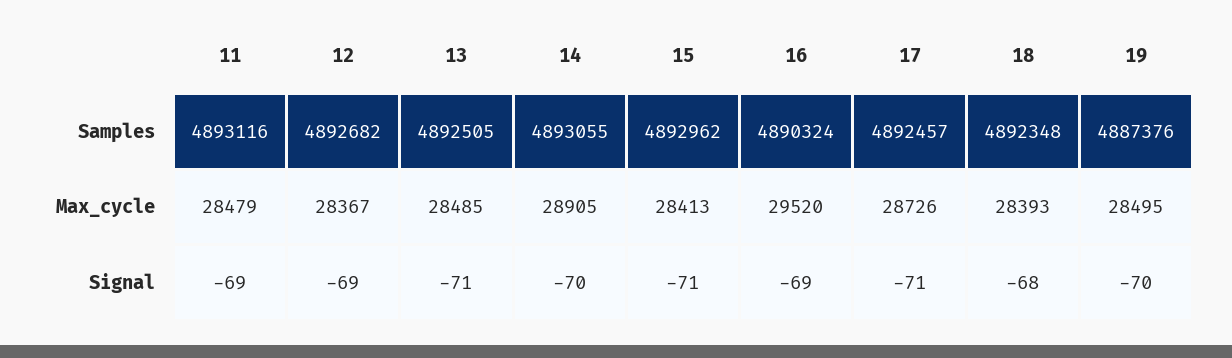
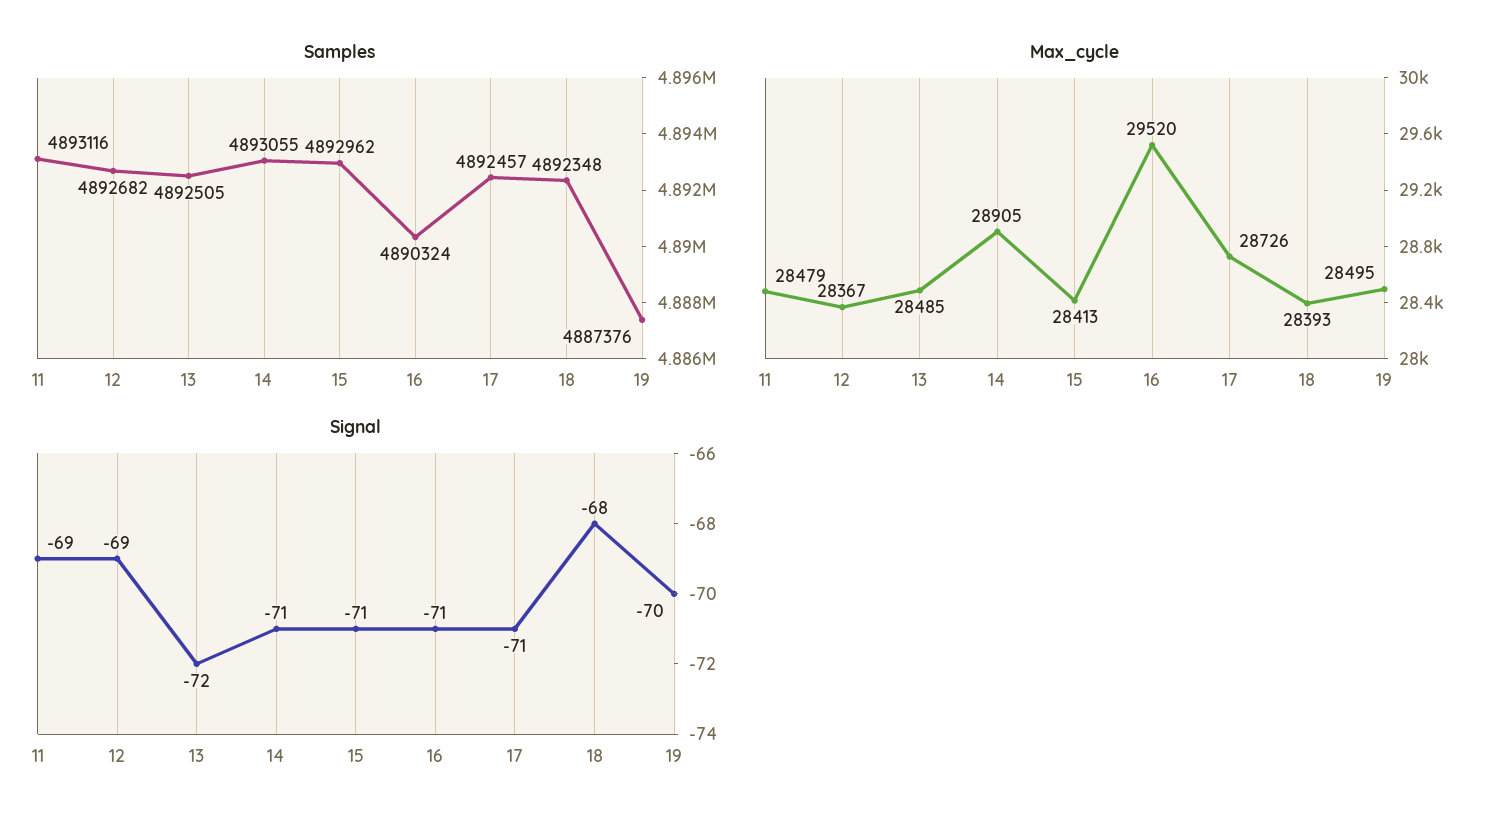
  {
    "Samples": {
      "11": 4893116,
      "12": 4892682,
      "13": 4892505,
      "14": 4893055,
      "15": 4892962,
      "16": 4890324,
      "17": 4892457,
      "18": 4892348,
      "19": 4887376
    },
    "Max_cycle": {
      "11": 28479,
      "12": 28367,
      "13": 28485,
      "14": 28905,
      "15": 28413,
      "16": 29520,
      "17": 28726,
      "18": 28393,
      "19": 28495
    },
    "Signal": {
      "11": -69,
      "12": -69,
-     "13": -71,
+     "13": -72,
-     "14": -70,
+     "14": -71,
      "15": -71,
-     "16": -69,
+     "16": -71,
      "17": -71,
      "18": -68,
      "19": -70
    }
  }

